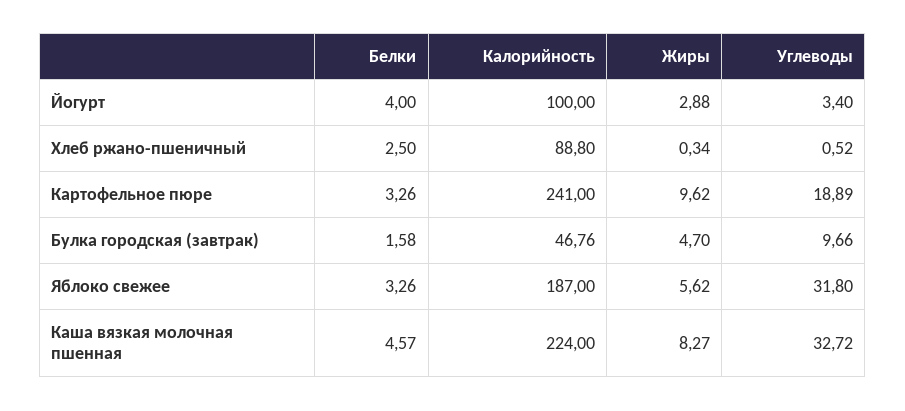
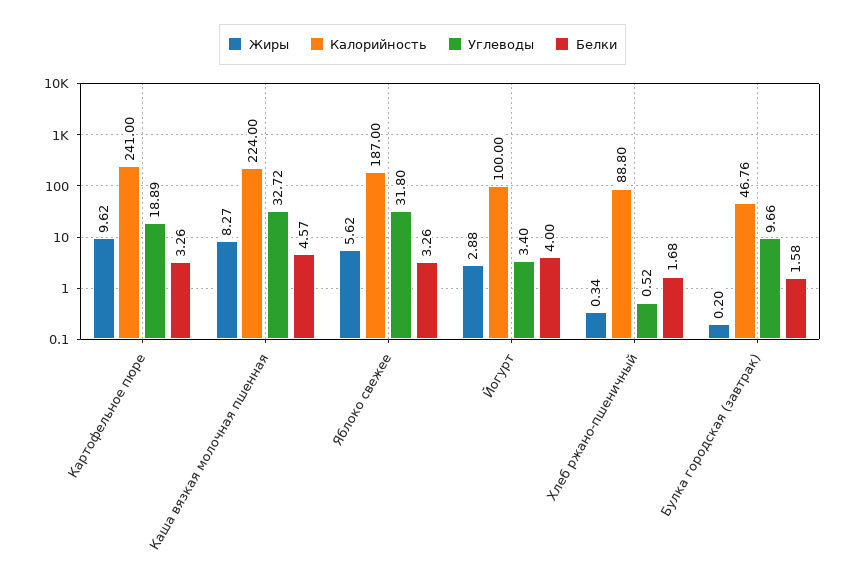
  {
    "Белки": {
      "Йогурт": 4,
-     "Хлеб ржано-пшеничный": 2.5,
+     "Хлеб ржано-пшеничный": 1.68,
      "Картофельное пюре": 3.26,
      "Булка городская (завтрак)": 1.58,
      "Яблоко свежее": 3.26,
      "Каша вязкая молочная пшенная": 4.57
    },
    "Калорийность": {
      "Йогурт": 100,
      "Хлеб ржано-пшеничный": 88.8,
      "Картофельное пюре": 241,
      "Булка городская (завтрак)": 46.76,
      "Яблоко свежее": 187,
      "Каша вязкая молочная пшенная": 224
    },
    "Жиры": {
      "Йогурт": 2.88,
      "Хлеб ржано-пшеничный": 0.34,
      "Картофельное пюре": 9.62,
-     "Булка городская (завтрак)": 4.7,
+     "Булка городская (завтрак)": 0.2,
      "Яблоко свежее": 5.62,
      "Каша вязкая молочная пшенная": 8.27
    },
    "Углеводы": {
      "Йогурт": 3.4,
      "Хлеб ржано-пшеничный": 0.52,
      "Картофельное пюре": 18.89,
      "Булка городская (завтрак)": 9.66,
      "Яблоко свежее": 31.8,
      "Каша вязкая молочная пшенная": 32.72
    }
  }

